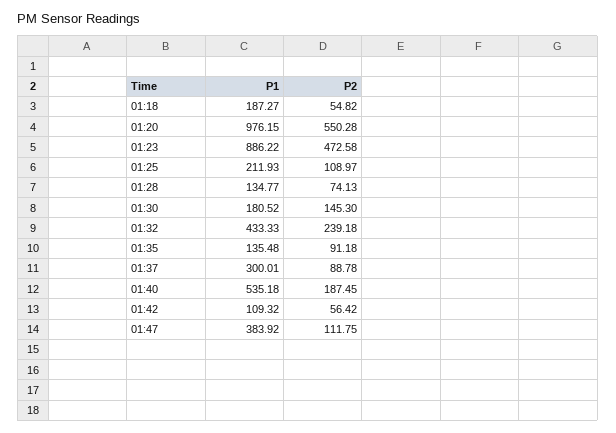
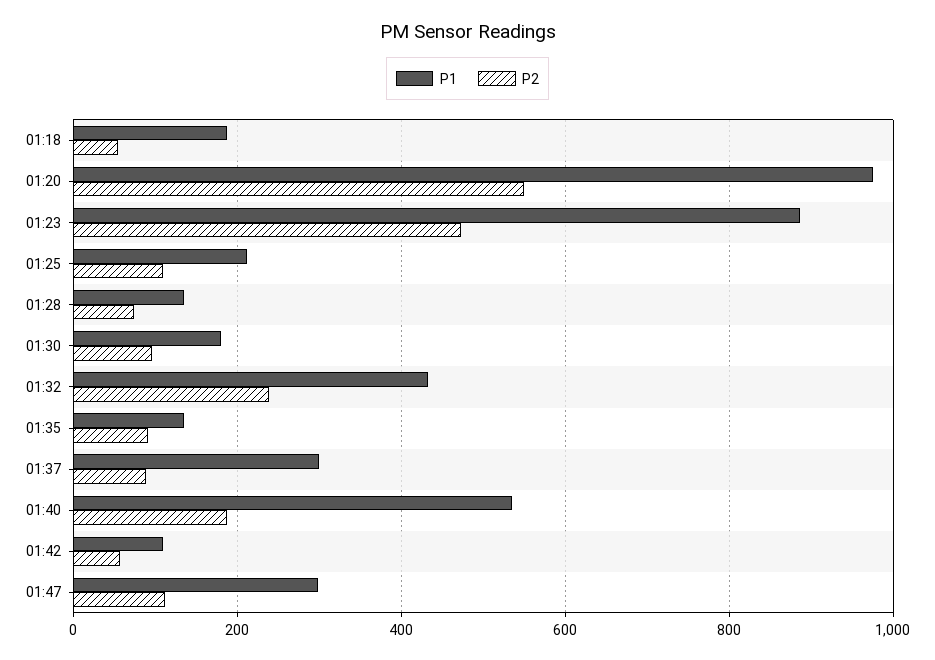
  {
    "P1": {
      "01:18": 187.27,
      "01:20": 976.15,
      "01:23": 886.22,
      "01:25": 211.93,
      "01:28": 134.77,
      "01:30": 180.52,
      "01:32": 433.33,
      "01:35": 135.48,
      "01:37": 300.01,
      "01:40": 535.18,
      "01:42": 109.32,
-     "01:47": 383.92
+     "01:47": 300
    },
    "P2": {
      "01:18": 54.82,
      "01:20": 550.28,
      "01:23": 472.58,
      "01:25": 108.97,
      "01:28": 74.13,
-     "01:30": 145.3,
+     "01:30": 100,
      "01:32": 239.18,
      "01:35": 91.18,
      "01:37": 88.78,
      "01:40": 187.45,
      "01:42": 56.42,
      "01:47": 111.75
    }
  }

